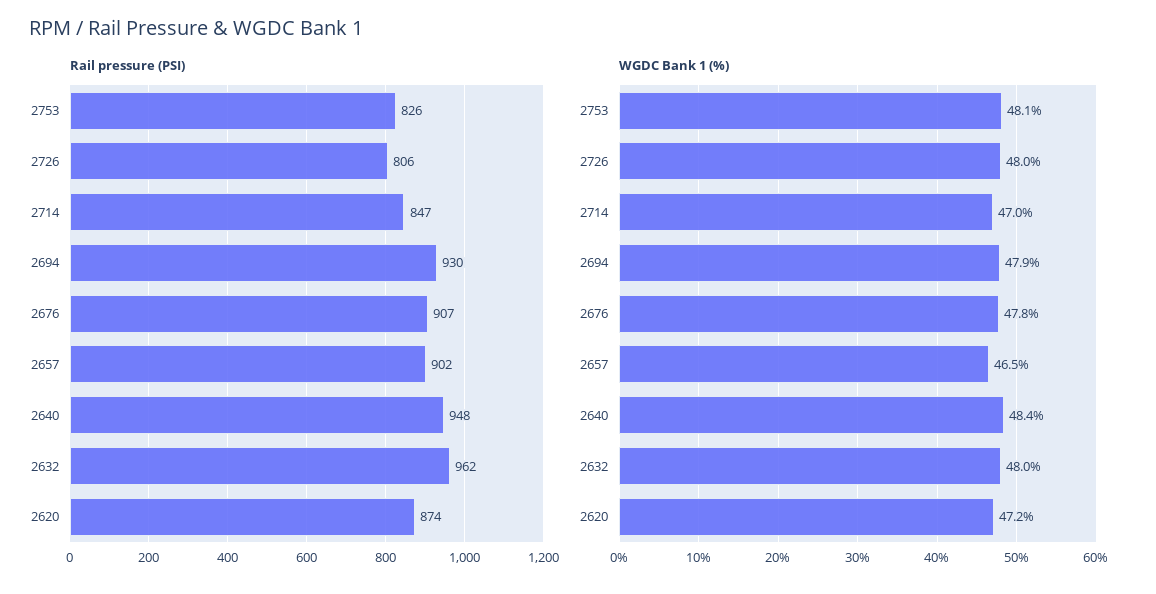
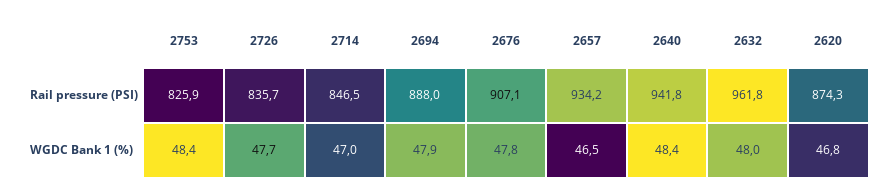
  {
    "Rail pressure (PSI)": {
      "2753": 825.9,
-     "2726": 806,
+     "2726": 835.7,
      "2714": 846.5,
-     "2694": 930,
+     "2694": 888,
      "2676": 907.1,
-     "2657": 902,
+     "2657": 934.2,
-     "2640": 948,
+     "2640": 941.8,
      "2632": 961.8,
      "2620": 874.3
    },
    "WGDC Bank 1 (%)": {
-     "2753": 48.1,
+     "2753": 48.4,
-     "2726": 48,
+     "2726": 47.7,
      "2714": 47,
      "2694": 47.9,
      "2676": 47.8,
      "2657": 46.5,
      "2640": 48.4,
      "2632": 48,
-     "2620": 47.2
+     "2620": 46.8
    }
  }

